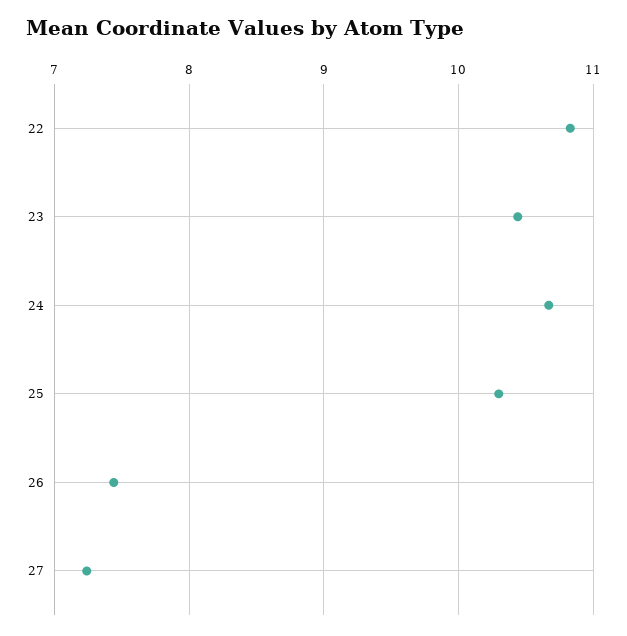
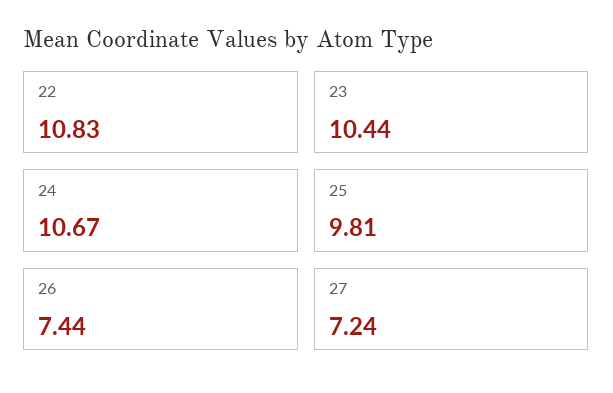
  {
    "22": 10.83,
    "23": 10.44,
    "24": 10.67,
-   "25": 10.3,
+   "25": 9.81,
    "26": 7.44,
    "27": 7.24
  }

